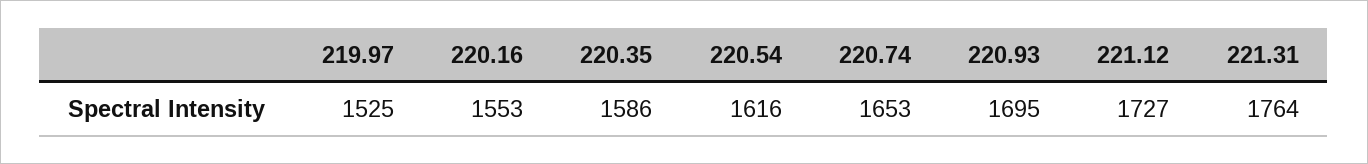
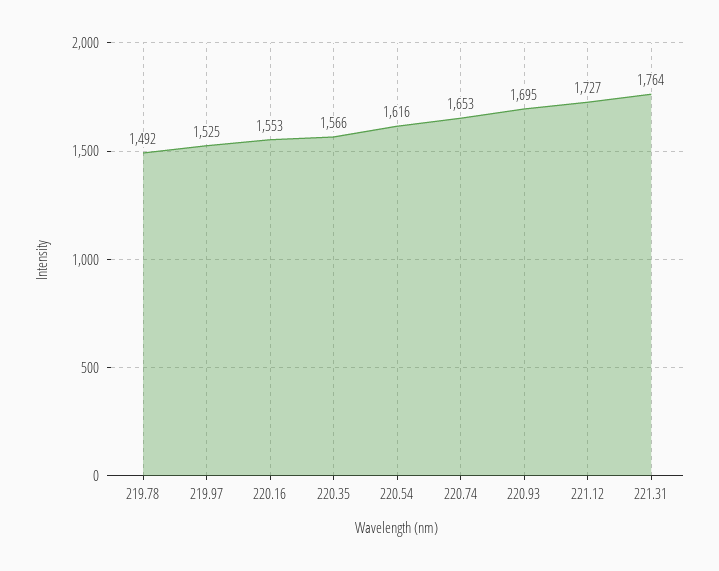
  {
    "219.97": 1525,
    "220.16": 1553,
-   "220.35": 1586,
+   "220.35": 1566,
    "220.54": 1616,
    "220.74": 1653,
    "220.93": 1695,
    "221.12": 1727,
-   "221.31": 1764
+   "221.31": 1764,
+   "219.78": 1492
  }

